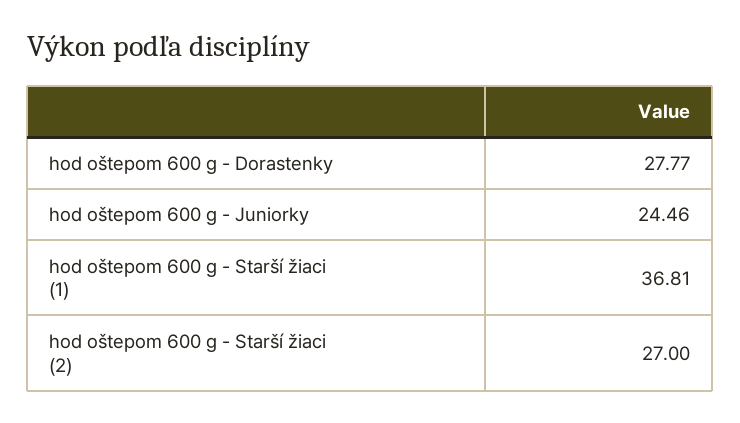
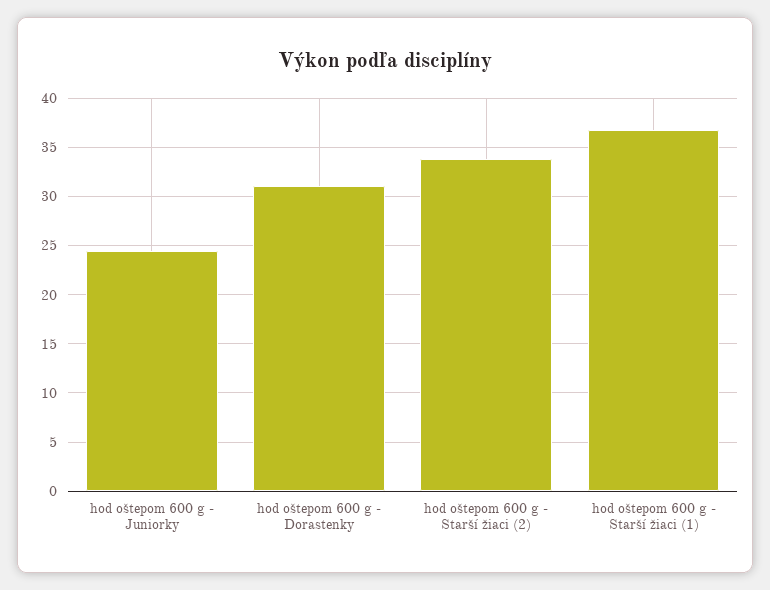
  {
-   "hod oštepom 600 g - Dorastenky": 27.77,
+   "hod oštepom 600 g - Dorastenky": 31,
    "hod oštepom 600 g - Juniorky": 24.46,
    "hod oštepom 600 g - Starší žiaci (1)": 36.81,
-   "hod oštepom 600 g - Starší žiaci (2)": 27
+   "hod oštepom 600 g - Starší žiaci (2)": 34
  }

